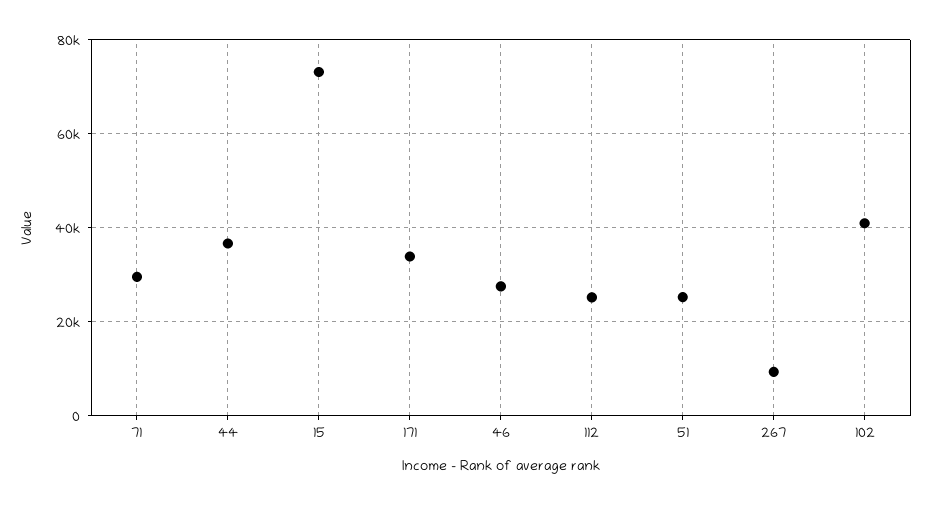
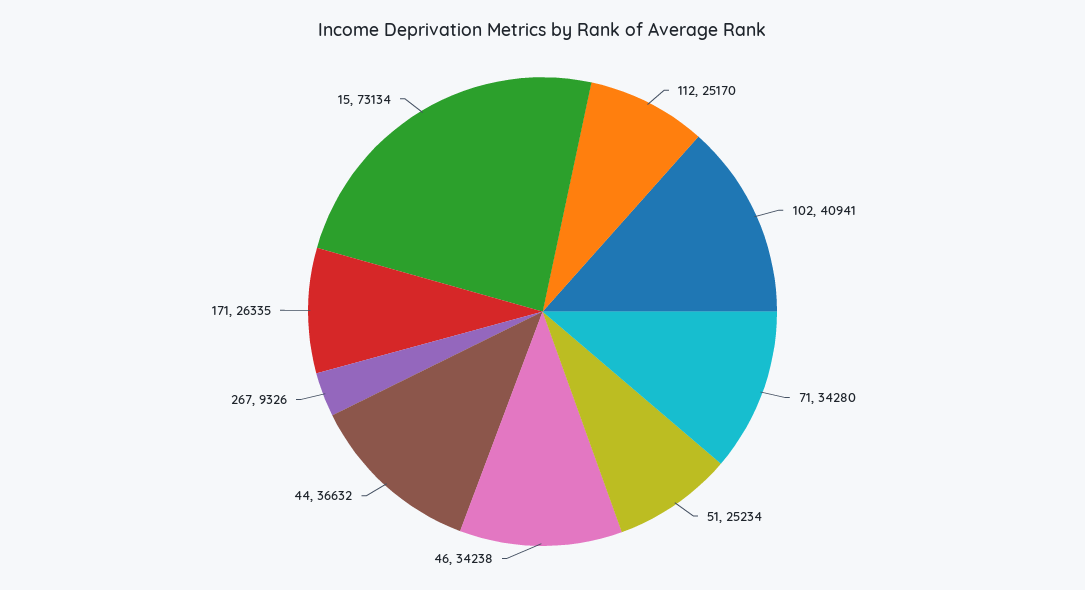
  {
-   "71": 30000,
+   "71": 34280,
    "44": 36632,
    "15": 73134,
-   "171": 34000,
+   "171": 26335,
-   "46": 28000,
+   "46": 34238,
    "112": 25170,
    "51": 25234,
    "267": 9326,
    "102": 40941
  }

